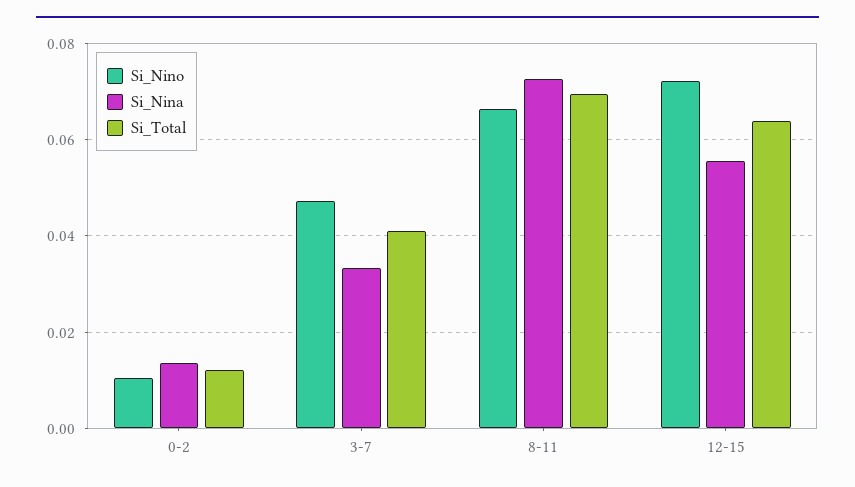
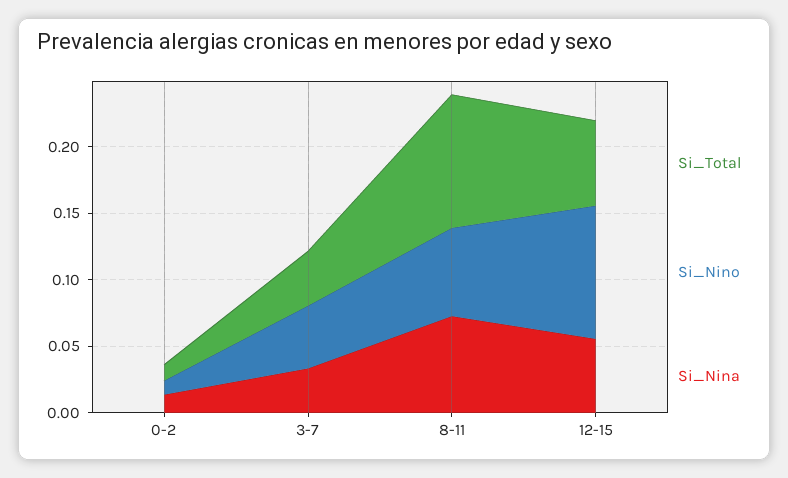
  {
    "Si_Nino": {
      "0-2": 0.01,
      "3-7": 0.048,
      "8-11": 0.066,
-     "12-15": 0.072
+     "12-15": 0.1
    },
    "Si_Nina": {
      "0-2": 0.014,
      "3-7": 0.034,
      "8-11": 0.072,
      "12-15": 0.056
    },
    "Si_Total": {
      "0-2": 0.012,
      "3-7": 0.042,
-     "8-11": 0.07,
+     "8-11": 0.1,
      "12-15": 0.064
    }
  }

